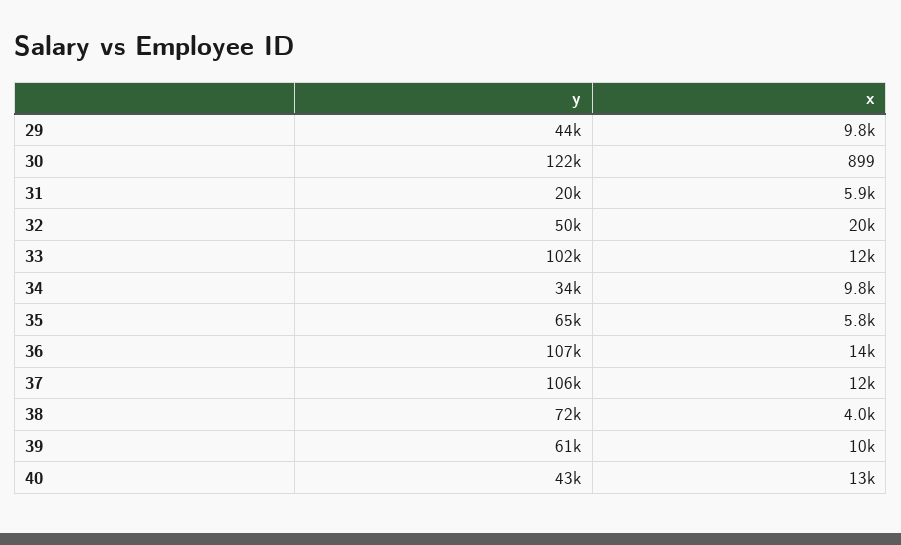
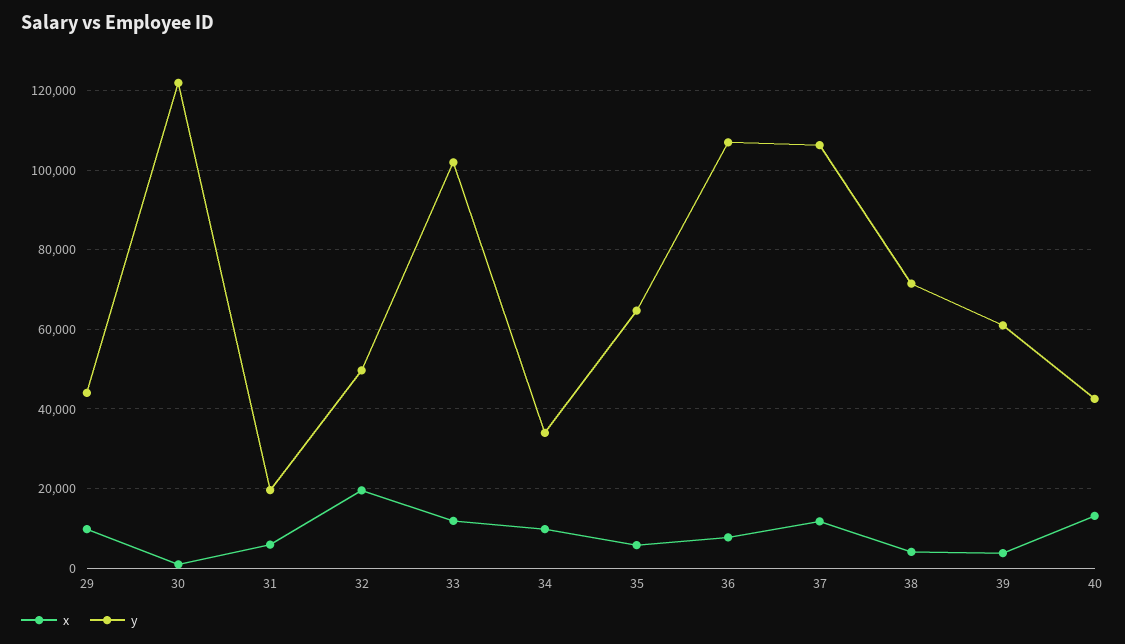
  {
    "y": {
      "29": 44000,
      "30": 122000,
      "31": 20000,
      "32": 50000,
      "33": 102000,
      "34": 34000,
      "35": 65000,
      "36": 107000,
      "37": 106000,
      "38": 72000,
      "39": 61000,
      "40": 43000
    },
    "x": {
      "29": 9800,
      "30": 899,
      "31": 5900,
      "32": 20000,
      "33": 12000,
      "34": 9800,
      "35": 5800,
-     "36": 14000,
+     "36": 8000,
      "37": 12000,
      "38": 4000,
-     "39": 10000,
+     "39": 4000,
      "40": 13000
    }
  }

